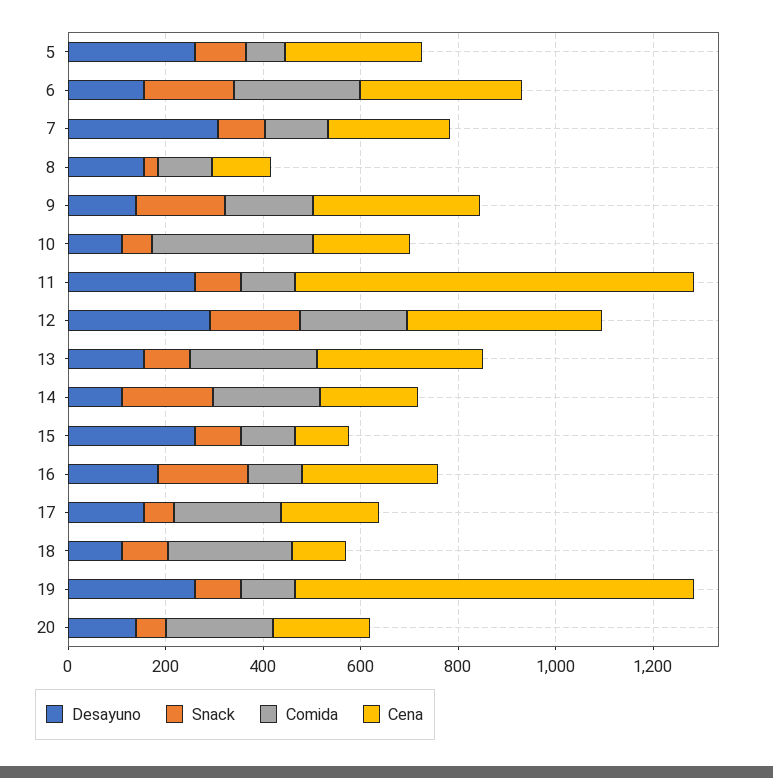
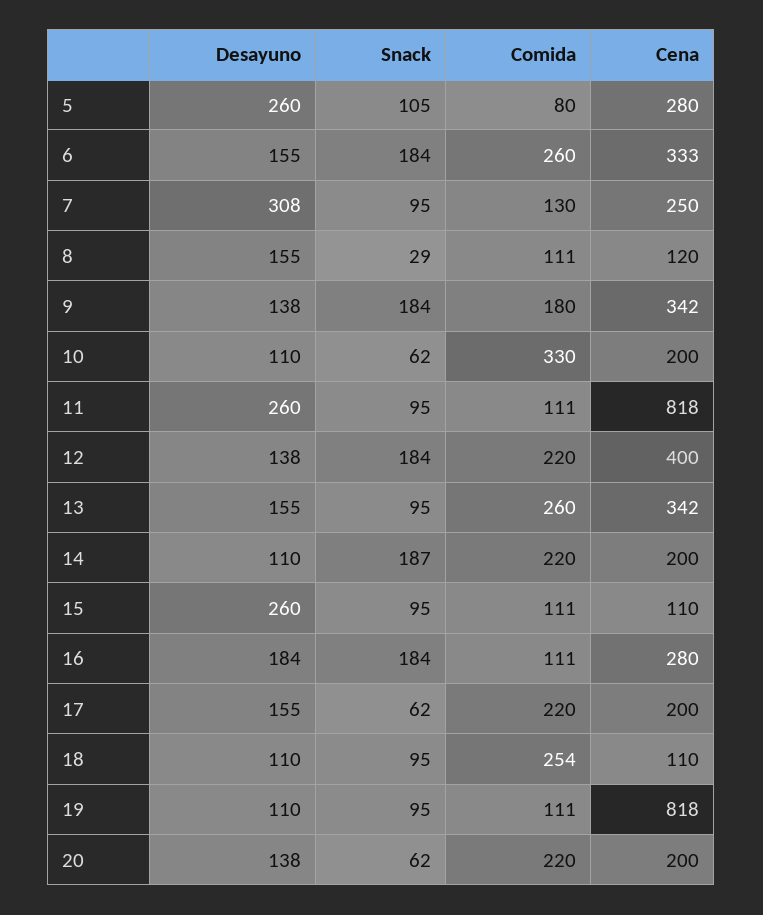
  {
    "Desayuno": {
      "5": 260,
      "6": 155,
      "7": 308,
      "8": 155,
      "9": 138,
      "10": 110,
      "11": 260,
-     "12": 300,
+     "12": 138,
      "13": 155,
      "14": 110,
      "15": 260,
      "16": 184,
      "17": 155,
      "18": 110,
-     "19": 250,
+     "19": 110,
      "20": 138
    },
    "Snack": {
      "5": 105,
      "6": 184,
      "7": 95,
      "8": 29,
      "9": 184,
      "10": 62,
      "11": 95,
      "12": 184,
      "13": 95,
      "14": 187,
      "15": 95,
      "16": 184,
      "17": 62,
      "18": 95,
      "19": 95,
      "20": 62
    },
    "Comida": {
      "5": 80,
      "6": 260,
      "7": 130,
      "8": 111,
      "9": 180,
      "10": 330,
      "11": 111,
      "12": 220,
      "13": 260,
      "14": 220,
      "15": 111,
      "16": 111,
      "17": 220,
      "18": 254,
      "19": 111,
      "20": 220
    },
    "Cena": {
      "5": 280,
      "6": 333,
      "7": 250,
      "8": 120,
      "9": 342,
      "10": 200,
      "11": 818,
      "12": 400,
      "13": 342,
      "14": 200,
      "15": 110,
      "16": 280,
      "17": 200,
      "18": 110,
      "19": 818,
      "20": 200
    }
  }

